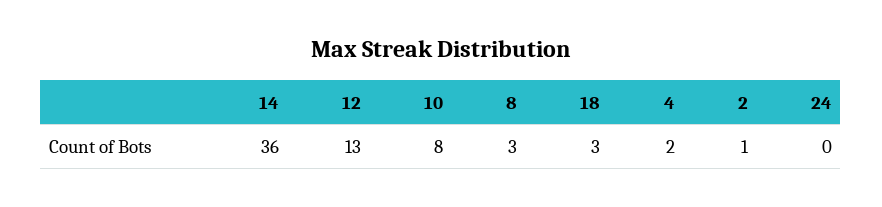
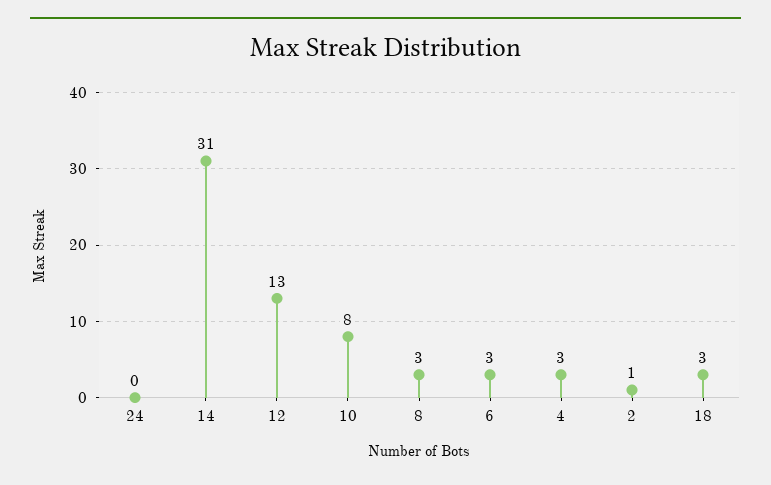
  {
-   "14": 36,
+   "14": 31,
    "12": 13,
    "10": 8,
    "8": 3,
    "18": 3,
-   "4": 2,
+   "4": 3,
    "2": 1,
-   "24": 0
+   "24": 0,
+   "6": 3
  }

